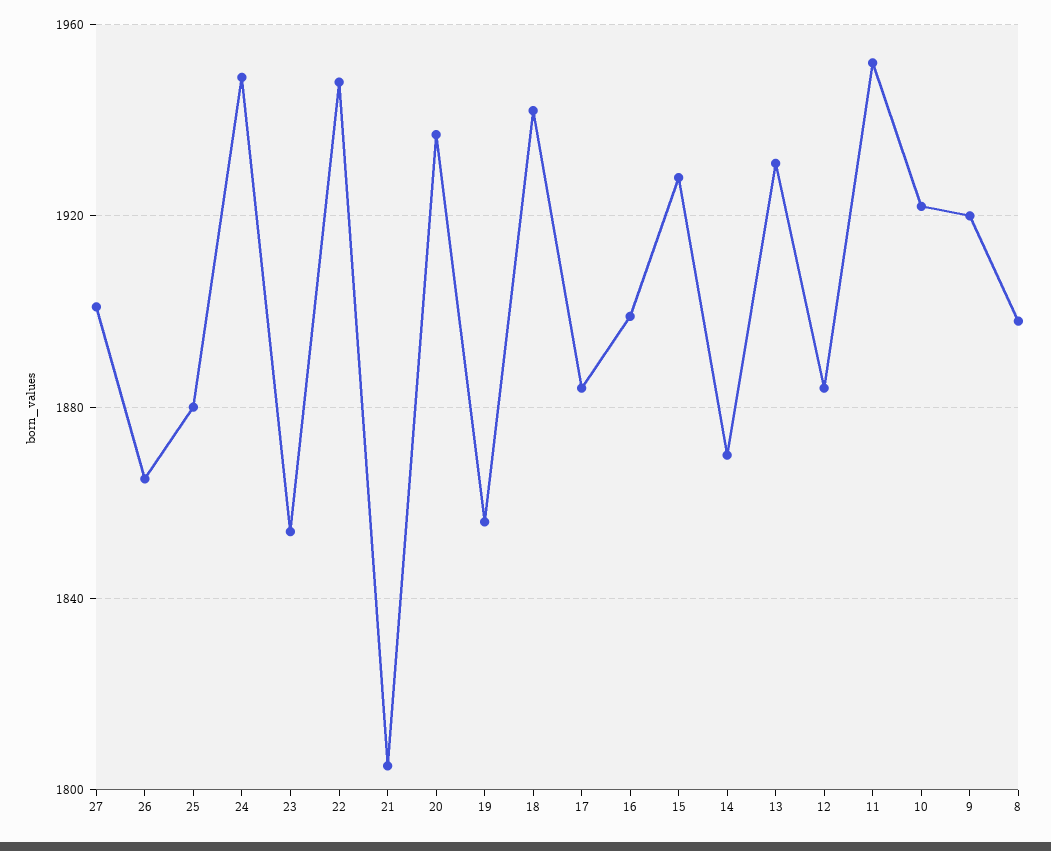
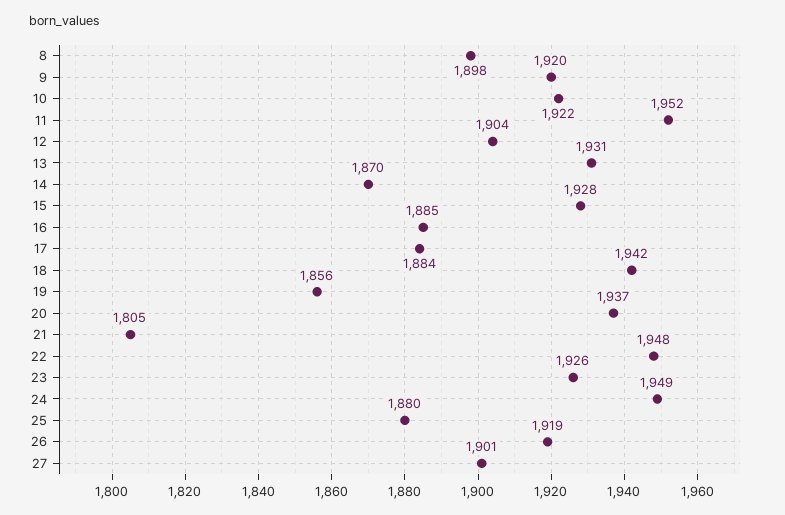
  {
    "27": 1901,
-   "26": 1865,
+   "26": 1919,
    "25": 1880,
    "24": 1949,
-   "23": 1855,
+   "23": 1926,
    "22": 1948,
    "21": 1805,
    "20": 1937,
    "19": 1856,
    "18": 1942,
    "17": 1884,
-   "16": 1900,
+   "16": 1885,
    "15": 1928,
    "14": 1870,
    "13": 1931,
-   "12": 1885,
+   "12": 1904,
    "11": 1952,
    "10": 1922,
    "9": 1920,
    "8": 1898
  }

